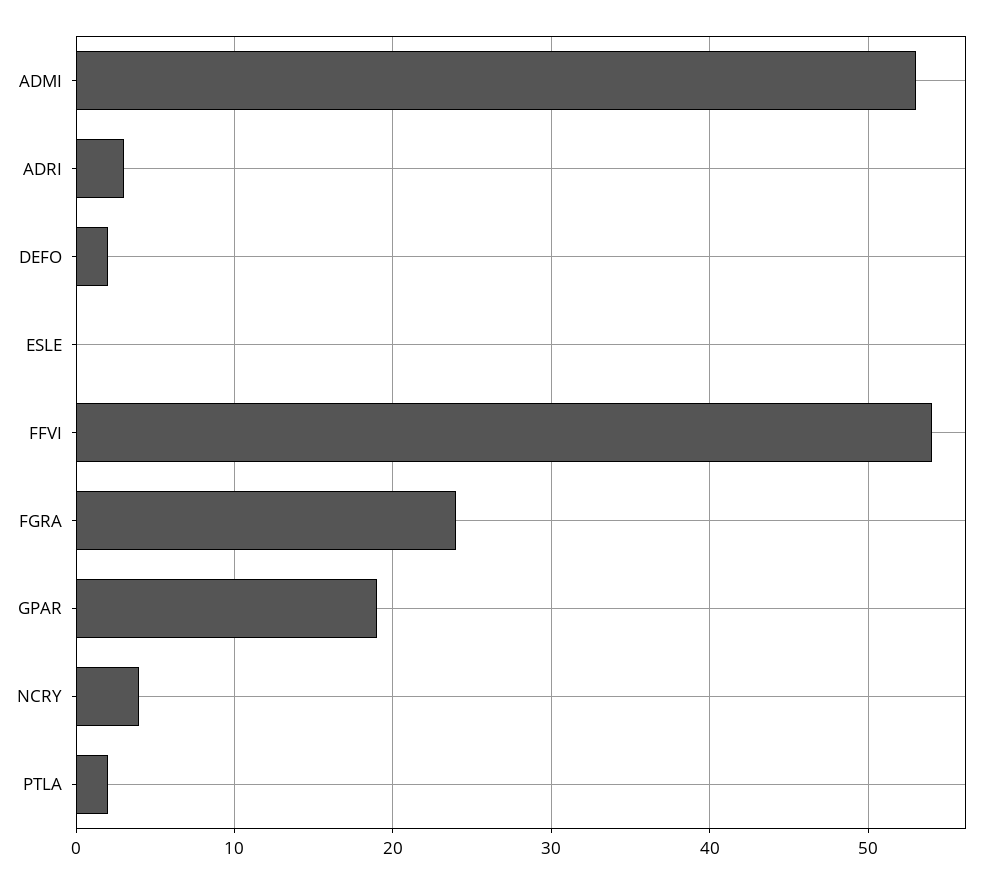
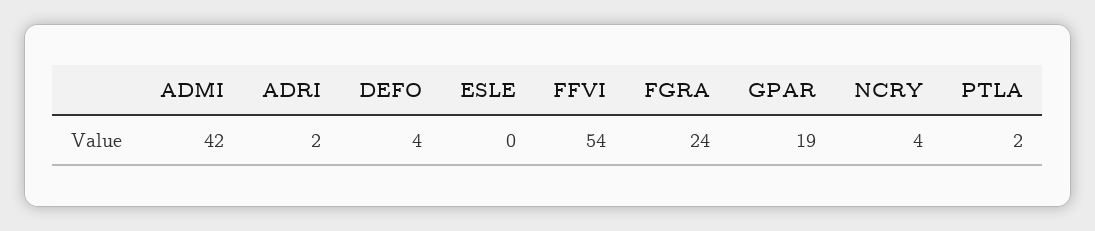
  {
-   "ADMI": 53,
+   "ADMI": 42,
-   "ADRI": 3,
+   "ADRI": 2,
-   "DEFO": 2,
+   "DEFO": 4,
    "ESLE": 0,
    "FFVI": 54,
    "FGRA": 24,
    "GPAR": 19,
    "NCRY": 4,
    "PTLA": 2
  }

